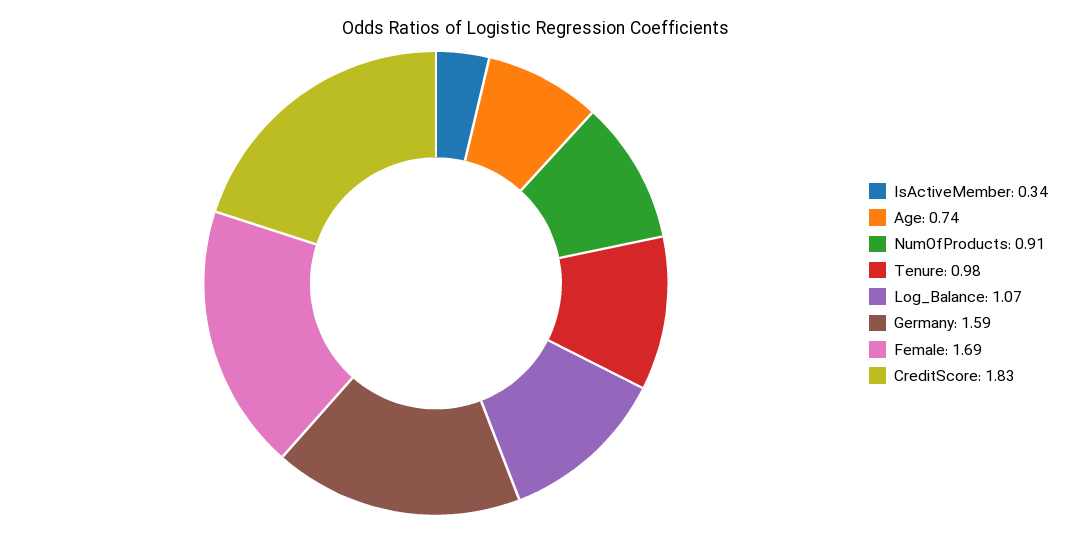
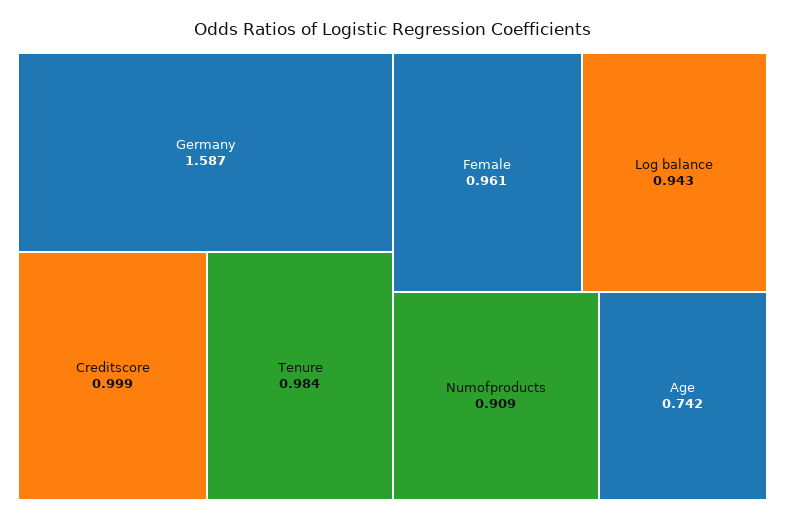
  {
-   "IsActiveMember": 0.34,
    "Age": 0.742,
    "NumOfProducts": 0.909,
    "Tenure": 0.984,
-   "Log_Balance": 1.07,
+   "Log_Balance": 0.943,
    "Germany": 1.587,
-   "Female": 1.69,
+   "Female": 0.961,
-   "CreditScore": 1.83
+   "CreditScore": 0.999
  }

